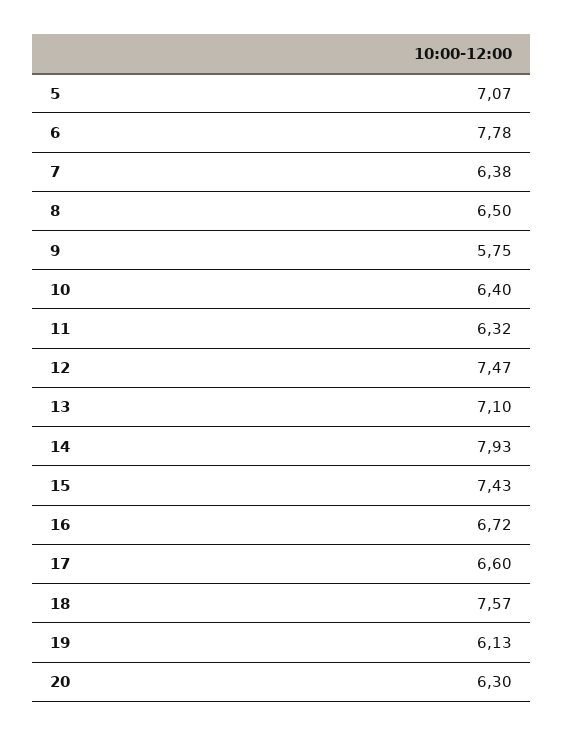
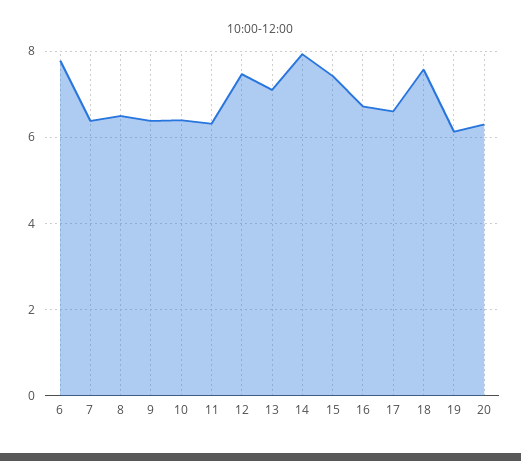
  {
-   "5": 7.07,
    "6": 7.78,
    "7": 6.38,
    "8": 6.5,
-   "9": 5.75,
+   "9": 6.4,
    "10": 6.4,
    "11": 6.32,
    "12": 7.47,
    "13": 7.1,
    "14": 7.93,
    "15": 7.43,
    "16": 6.72,
    "17": 6.6,
    "18": 7.57,
    "19": 6.13,
    "20": 6.3
  }

